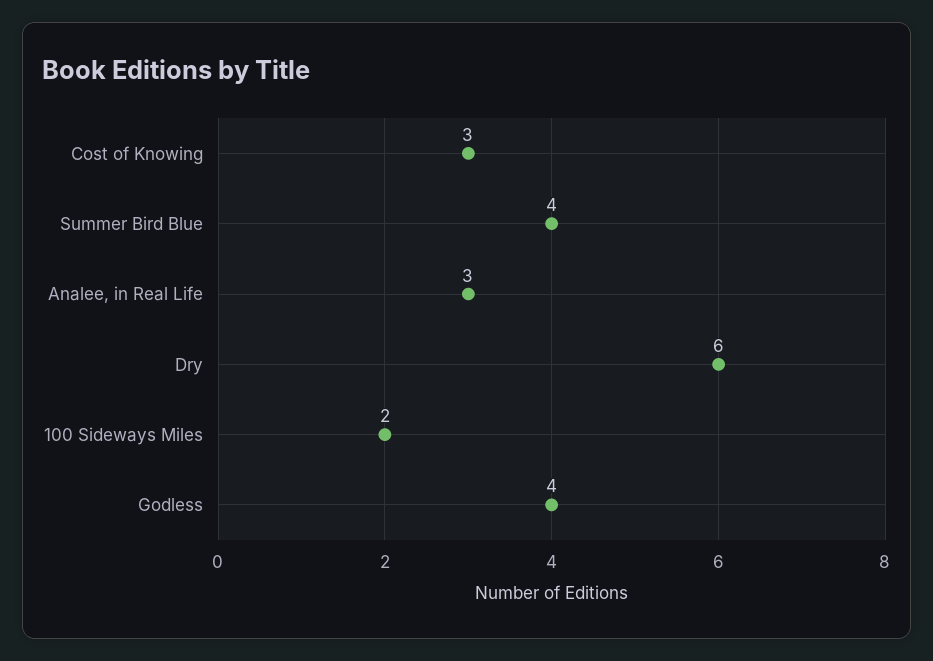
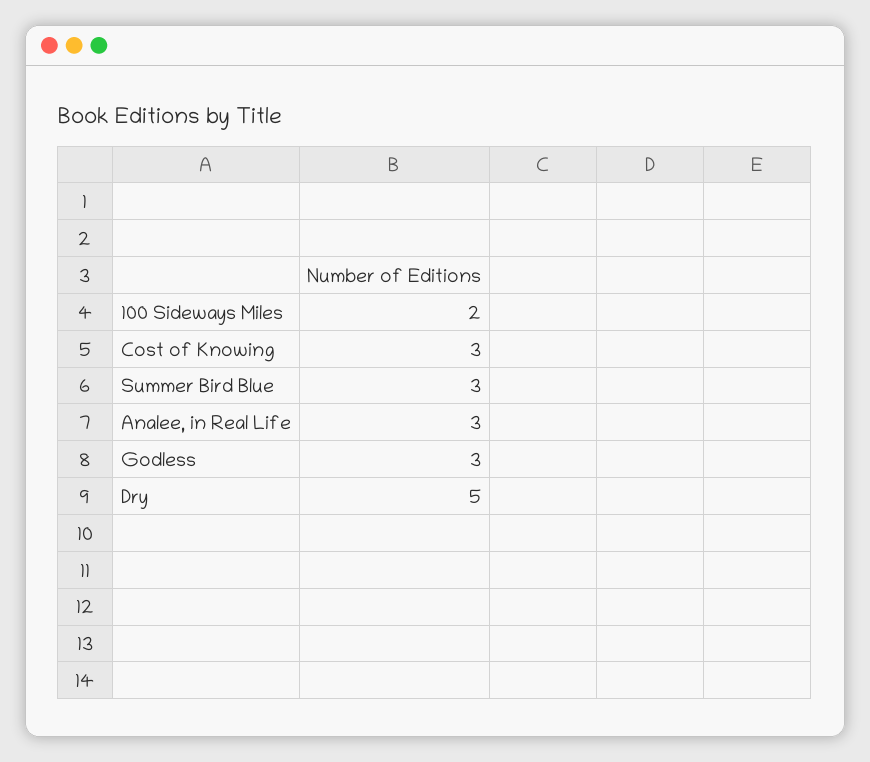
  {
    "Cost of Knowing": 3,
-   "Summer Bird Blue": 4,
+   "Summer Bird Blue": 3,
    "Analee, in Real Life": 3,
-   "Dry": 6,
+   "Dry": 5,
    "100 Sideways Miles": 2,
-   "Godless": 4
+   "Godless": 3
  }

